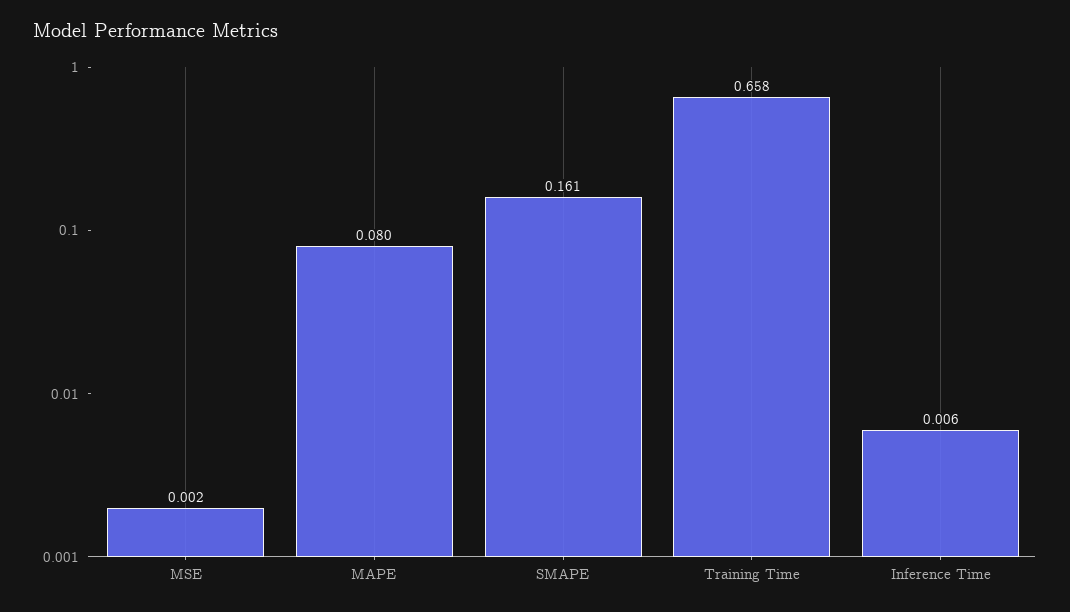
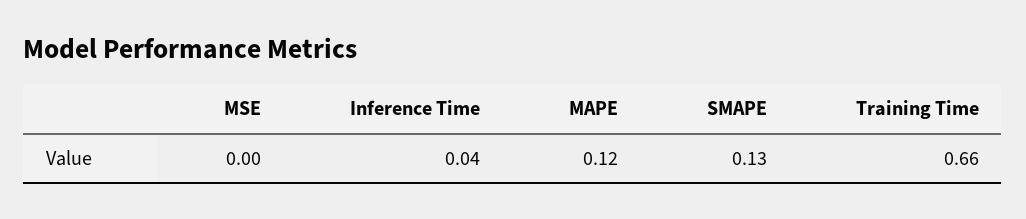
  {
    "MSE": 0.002,
-   "MAPE": 0.08,
+   "MAPE": 0.12,
-   "SMAPE": 0.161,
+   "SMAPE": 0.13,
    "Training Time": 0.658,
-   "Inference Time": 0.006
+   "Inference Time": 0.04
  }

